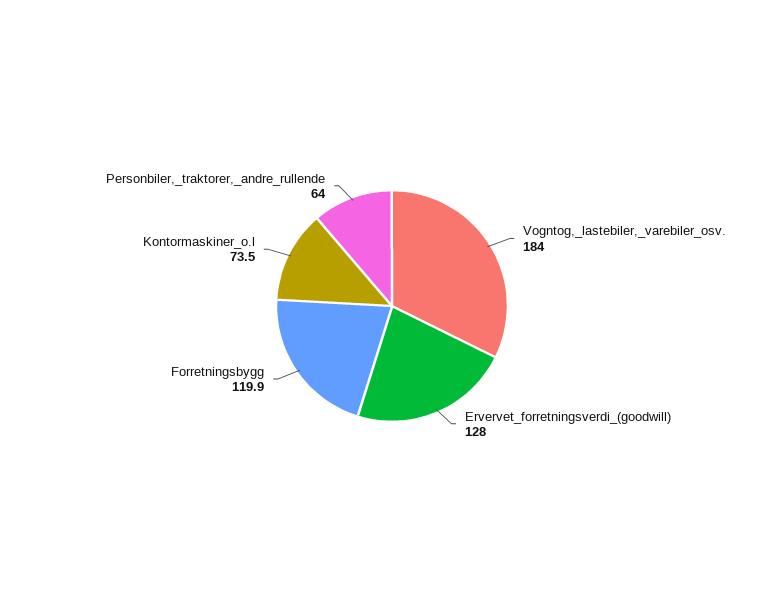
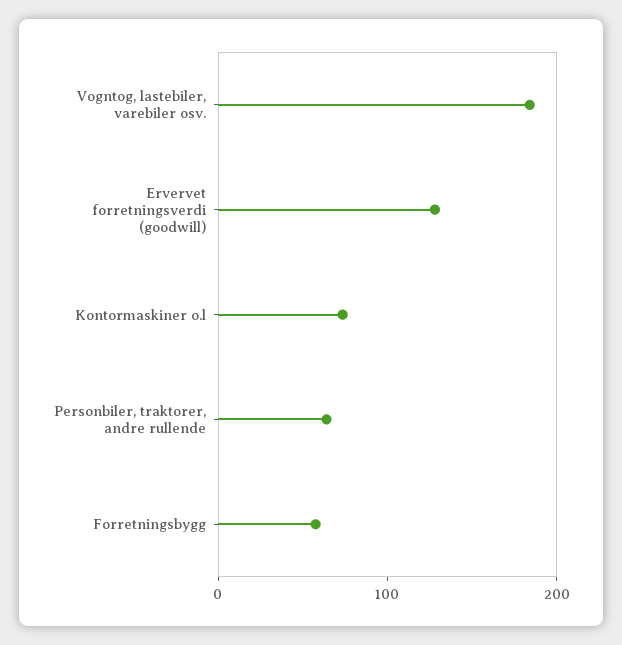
  {
    "Vogntog,_lastebiler,_varebiler_osv.": 184,
    "Ervervet_forretningsverdi_(goodwill)": 128,
-   "Forretningsbygg": 119.9,
+   "Forretningsbygg": 60,
    "Kontormaskiner_o.l": 73.5,
    "Personbiler,_traktorer,_andre_rullende": 64
  }

